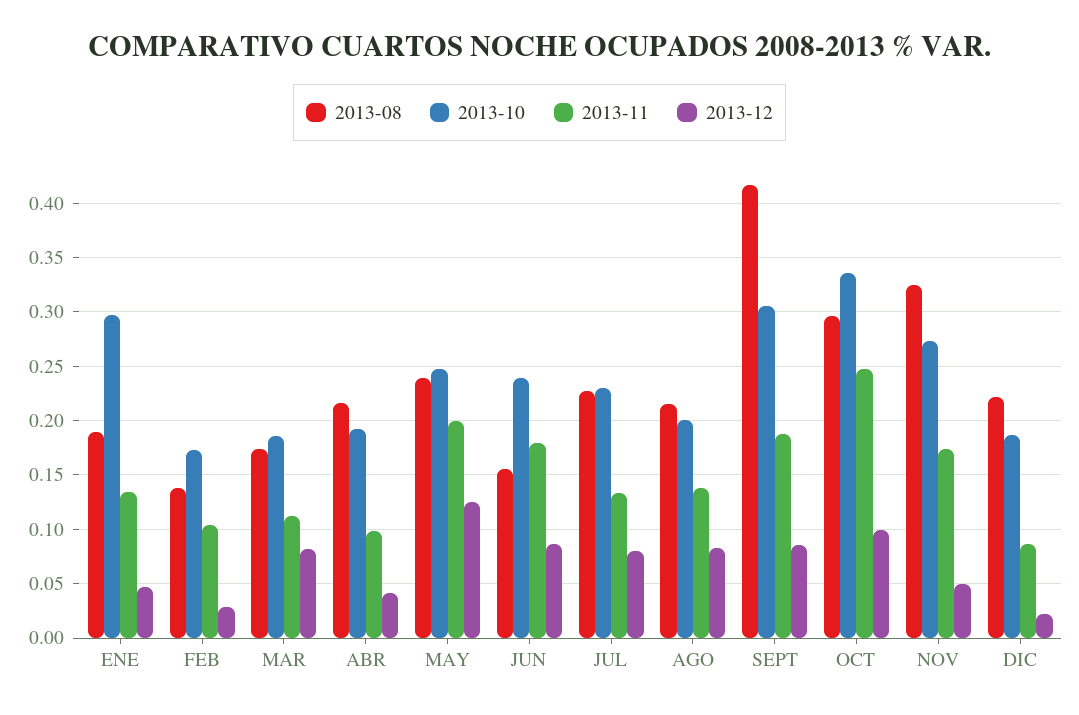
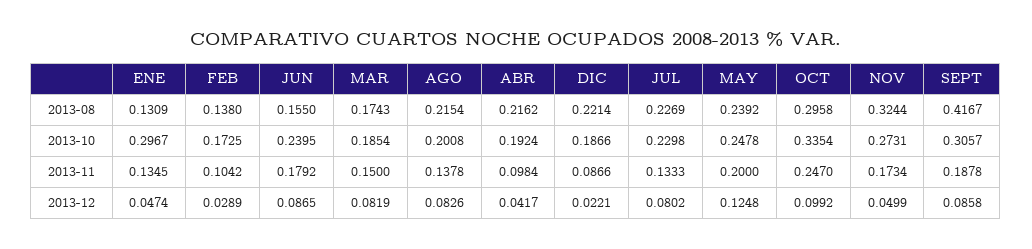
  {
    "2013-08": {
-     "ENE": 0.19,
+     "ENE": 0.1309,
      "FEB": 0.138,
      "MAR": 0.1743,
      "ABR": 0.2162,
      "MAY": 0.2392,
      "JUN": 0.155,
      "JUL": 0.2269,
      "AGO": 0.2154,
      "SEPT": 0.4167,
      "OCT": 0.2958,
      "NOV": 0.3244,
      "DIC": 0.2214
    },
    "2013-10": {
      "ENE": 0.2967,
      "FEB": 0.1725,
      "MAR": 0.1854,
      "ABR": 0.1924,
      "MAY": 0.2478,
      "JUN": 0.2395,
      "JUL": 0.2298,
      "AGO": 0.2008,
      "SEPT": 0.3057,
      "OCT": 0.3354,
      "NOV": 0.2731,
      "DIC": 0.1866
    },
    "2013-11": {
      "ENE": 0.1345,
      "FEB": 0.1042,
-     "MAR": 0.11,
+     "MAR": 0.15,
      "ABR": 0.0984,
      "MAY": 0.2,
      "JUN": 0.1792,
      "JUL": 0.1333,
      "AGO": 0.1378,
      "SEPT": 0.1878,
      "OCT": 0.247,
      "NOV": 0.1734,
      "DIC": 0.0866
    },
    "2013-12": {
      "ENE": 0.0474,
      "FEB": 0.0289,
      "MAR": 0.0819,
      "ABR": 0.0417,
      "MAY": 0.1248,
      "JUN": 0.0865,
      "JUL": 0.0802,
      "AGO": 0.0826,
      "SEPT": 0.0858,
      "OCT": 0.0992,
      "NOV": 0.0499,
      "DIC": 0.0221
    }
  }

